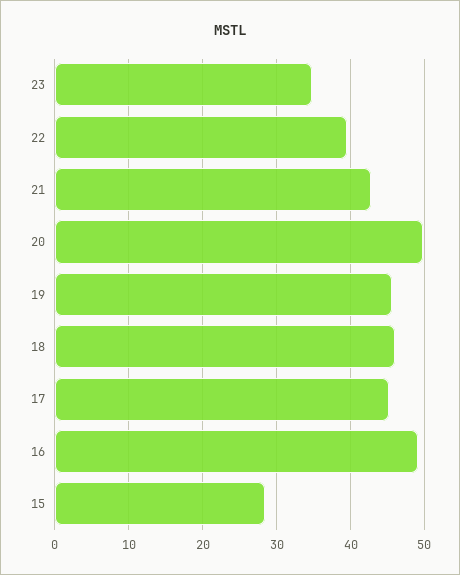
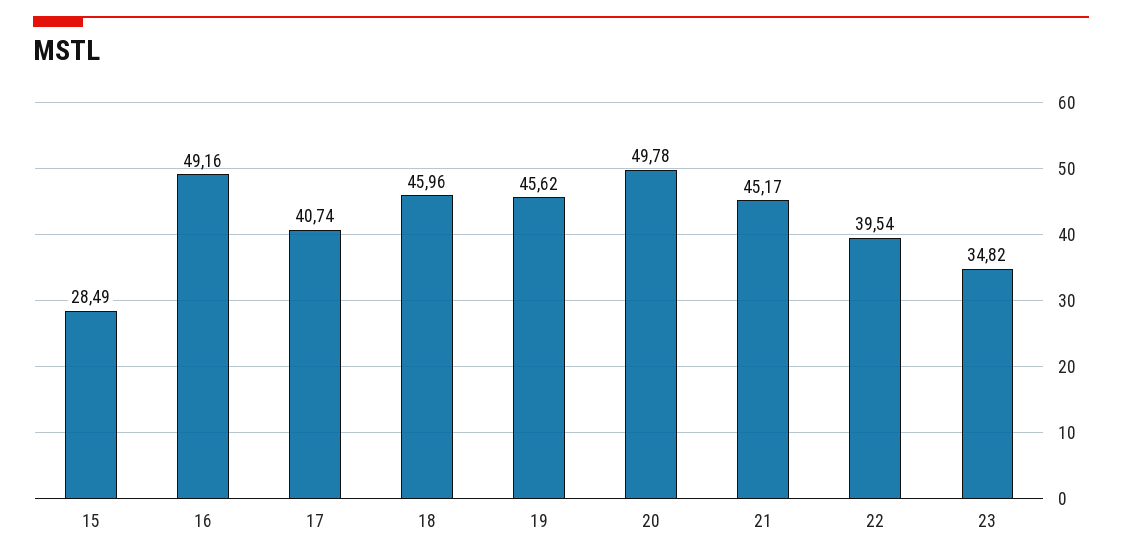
  {
    "23": 34.82,
    "22": 39.54,
-   "21": 43,
+   "21": 45.17,
    "20": 49.78,
    "19": 45.62,
    "18": 45.96,
-   "17": 45,
+   "17": 40.74,
    "16": 49.16,
    "15": 28.49
  }

